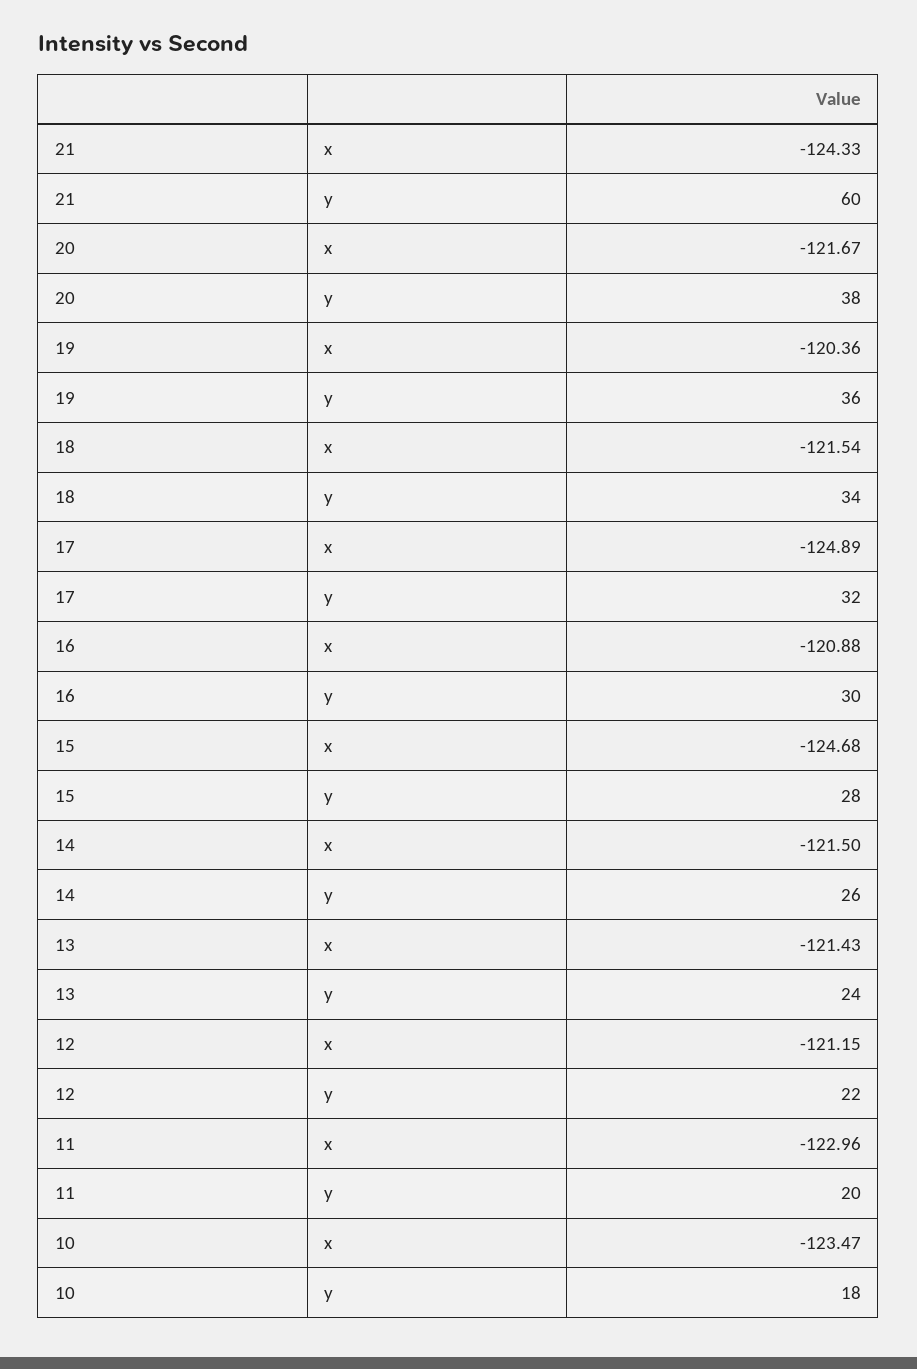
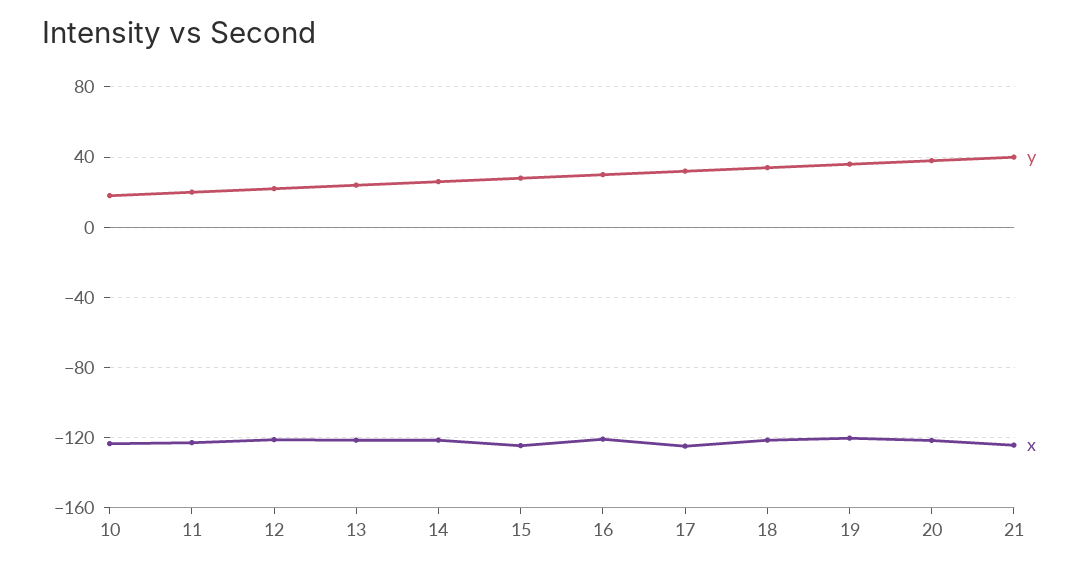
  {
    "x": {
      "21": -124.33,
      "20": -121.67,
      "19": -120.36,
      "18": -121.54,
      "17": -124.89,
      "16": -120.88,
      "15": -124.68,
      "14": -121.5,
      "13": -121.43,
      "12": -121.15,
      "11": -122.96,
      "10": -123.47
    },
    "y": {
-     "21": 60,
+     "21": 40,
      "20": 38,
      "19": 36,
      "18": 34,
      "17": 32,
      "16": 30,
      "15": 28,
      "14": 26,
      "13": 24,
      "12": 22,
      "11": 20,
      "10": 18
    }
  }

